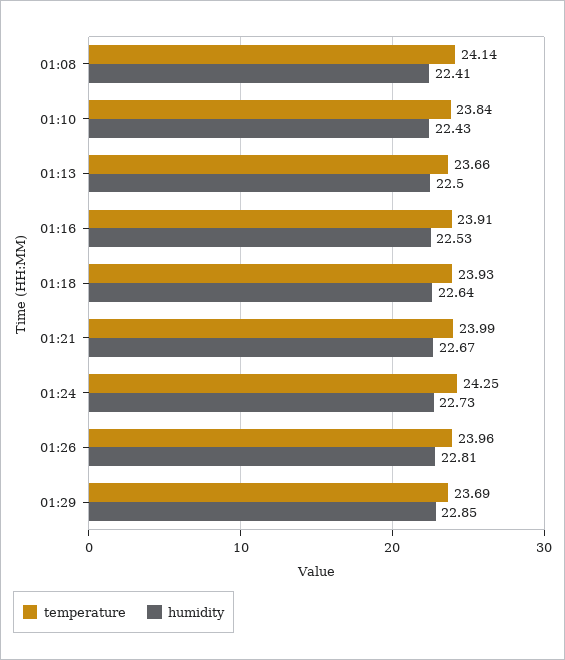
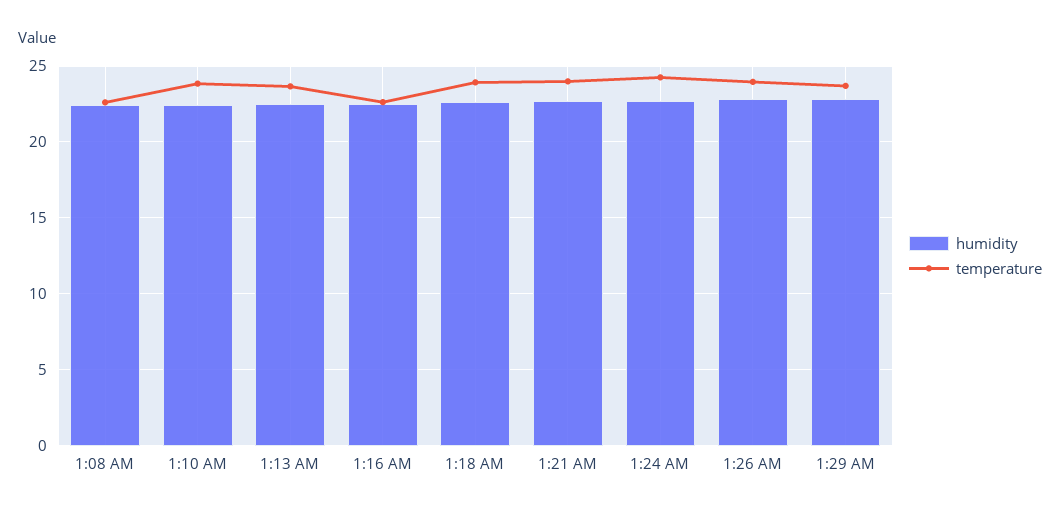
  {
    "temperature": {
-     "01:08": 24.14,
+     "01:08": 22.5,
      "01:10": 23.84,
      "01:13": 23.66,
-     "01:16": 23.91,
+     "01:16": 22.5,
      "01:18": 23.93,
      "01:21": 23.99,
      "01:24": 24.25,
      "01:26": 23.96,
      "01:29": 23.69
    },
    "humidity": {
      "01:08": 22.41,
      "01:10": 22.43,
      "01:13": 22.5,
      "01:16": 22.53,
      "01:18": 22.64,
      "01:21": 22.67,
      "01:24": 22.73,
      "01:26": 22.81,
      "01:29": 22.85
    }
  }

